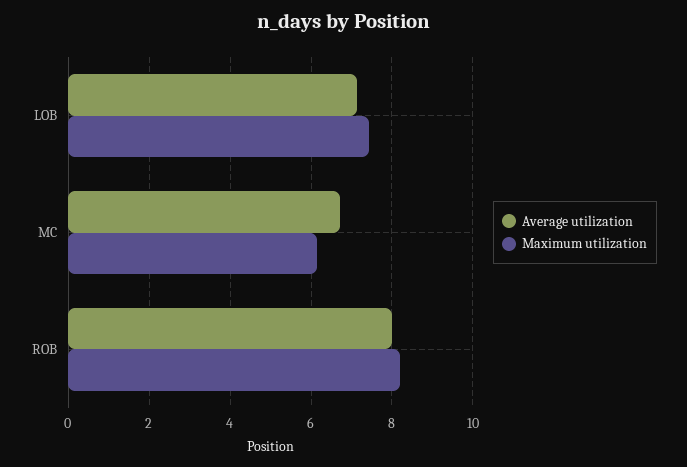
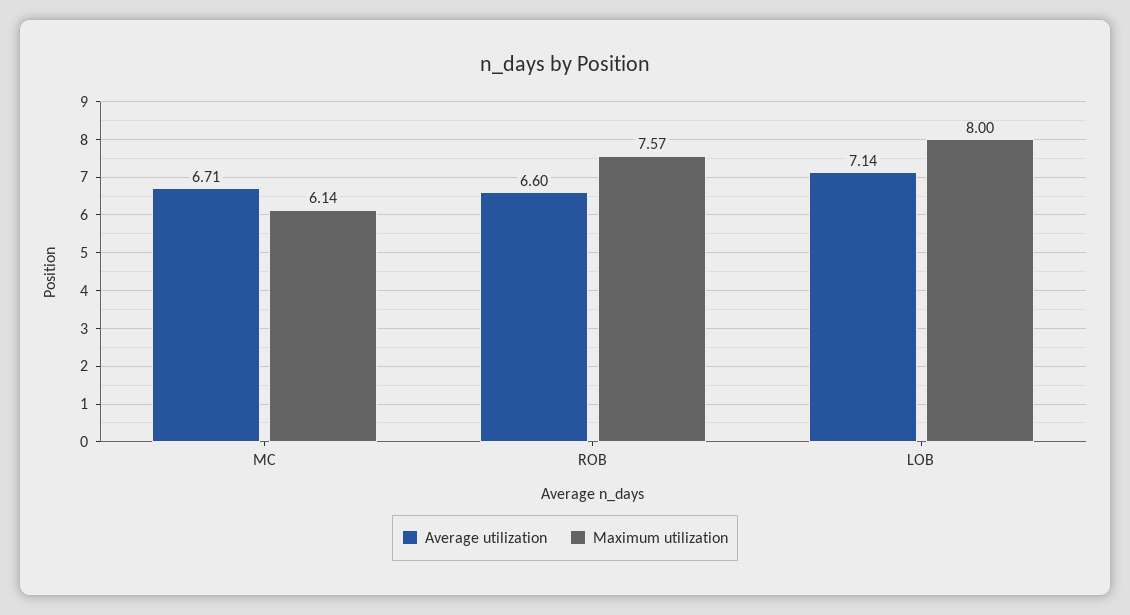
  {
    "Average utilization": {
      "LOB": 7.14,
      "MC": 6.71,
-     "ROB": 8
+     "ROB": 6.6
    },
    "Maximum utilization": {
-     "LOB": 7.4,
+     "LOB": 8,
      "MC": 6.14,
-     "ROB": 8.2
+     "ROB": 7.57
    }
  }

